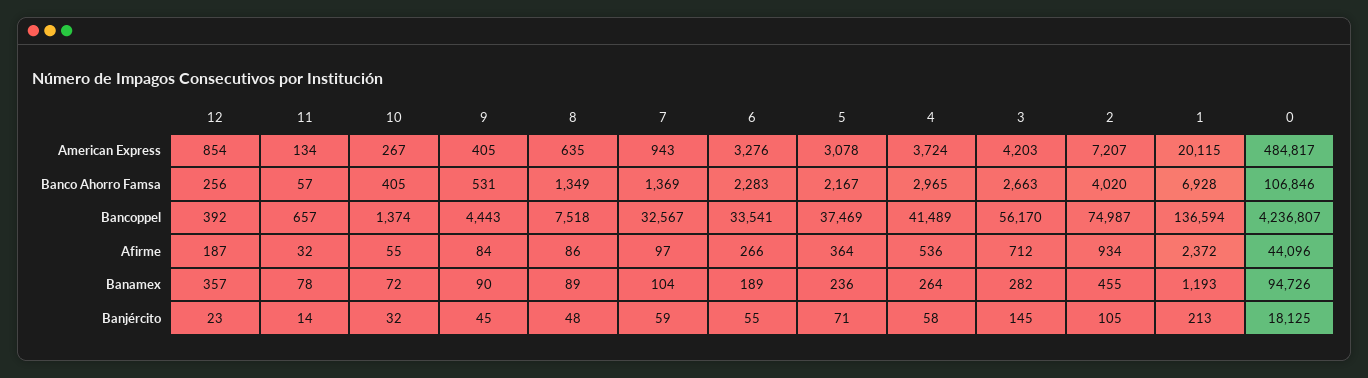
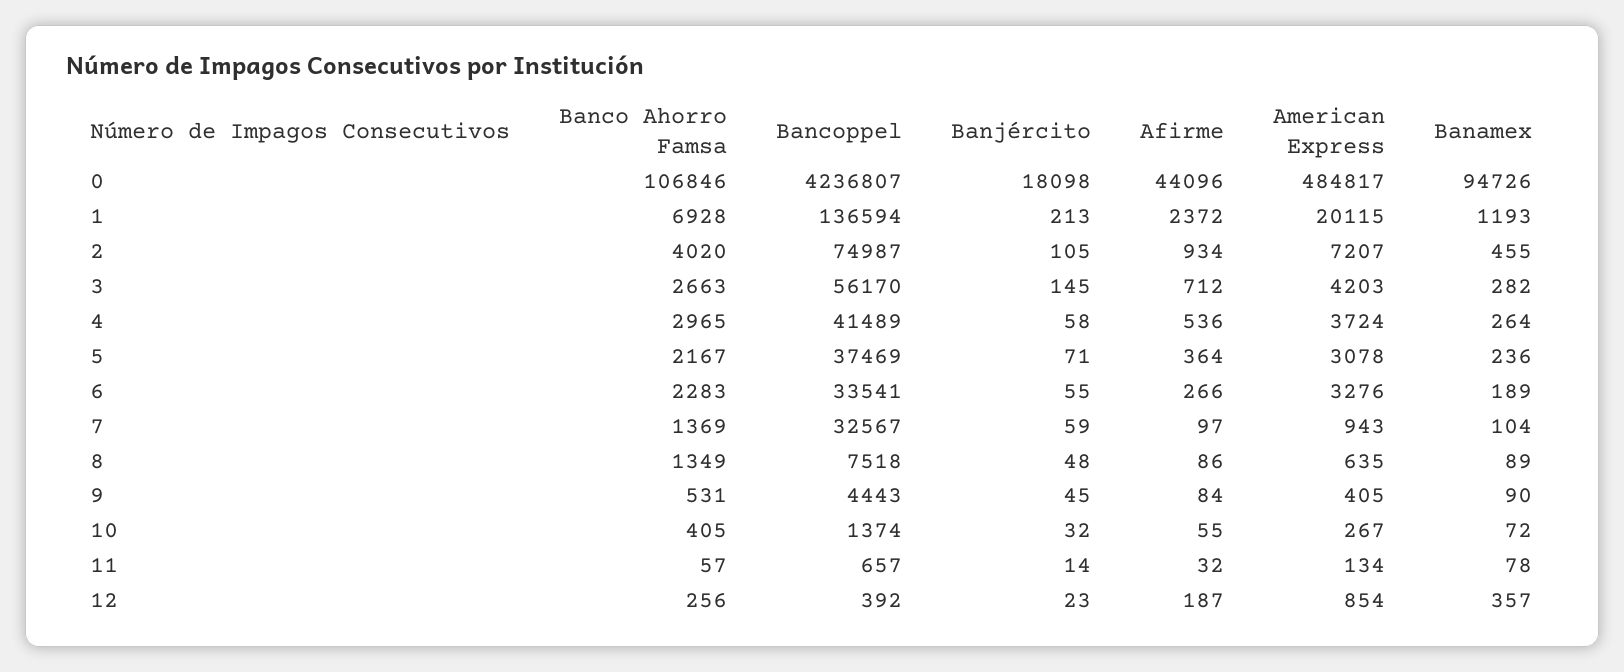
  {
    "12": {
      "American Express": 854,
      "Banco Ahorro Famsa": 256,
      "Bancoppel": 392,
      "Afirme": 187,
      "Banamex": 357,
      "Banjército": 23
    },
    "11": {
      "American Express": 134,
      "Banco Ahorro Famsa": 57,
      "Bancoppel": 657,
      "Afirme": 32,
      "Banamex": 78,
      "Banjército": 14
    },
    "10": {
      "American Express": 267,
      "Banco Ahorro Famsa": 405,
      "Bancoppel": 1374,
      "Afirme": 55,
      "Banamex": 72,
      "Banjército": 32
    },
    "9": {
      "American Express": 405,
      "Banco Ahorro Famsa": 531,
      "Bancoppel": 4443,
      "Afirme": 84,
      "Banamex": 90,
      "Banjército": 45
    },
    "8": {
      "American Express": 635,
      "Banco Ahorro Famsa": 1349,
      "Bancoppel": 7518,
      "Afirme": 86,
      "Banamex": 89,
      "Banjército": 48
    },
    "7": {
      "American Express": 943,
      "Banco Ahorro Famsa": 1369,
      "Bancoppel": 32567,
      "Afirme": 97,
      "Banamex": 104,
      "Banjército": 59
    },
    "6": {
      "American Express": 3276,
      "Banco Ahorro Famsa": 2283,
      "Bancoppel": 33541,
      "Afirme": 266,
      "Banamex": 189,
      "Banjército": 55
    },
    "5": {
      "American Express": 3078,
      "Banco Ahorro Famsa": 2167,
      "Bancoppel": 37469,
      "Afirme": 364,
      "Banamex": 236,
      "Banjército": 71
    },
    "4": {
      "American Express": 3724,
      "Banco Ahorro Famsa": 2965,
      "Bancoppel": 41489,
      "Afirme": 536,
      "Banamex": 264,
      "Banjército": 58
    },
    "3": {
      "American Express": 4203,
      "Banco Ahorro Famsa": 2663,
      "Bancoppel": 56170,
      "Afirme": 712,
      "Banamex": 282,
      "Banjército": 145
    },
    "2": {
      "American Express": 7207,
      "Banco Ahorro Famsa": 4020,
      "Bancoppel": 74987,
      "Afirme": 934,
      "Banamex": 455,
      "Banjército": 105
    },
    "1": {
      "American Express": 20115,
      "Banco Ahorro Famsa": 6928,
      "Bancoppel": 136594,
      "Afirme": 2372,
      "Banamex": 1193,
      "Banjército": 213
    },
    "0": {
      "American Express": 484817,
      "Banco Ahorro Famsa": 106846,
      "Bancoppel": 4236807,
      "Afirme": 44096,
      "Banamex": 94726,
-     "Banjército": 18125
+     "Banjército": 18098
    }
  }

